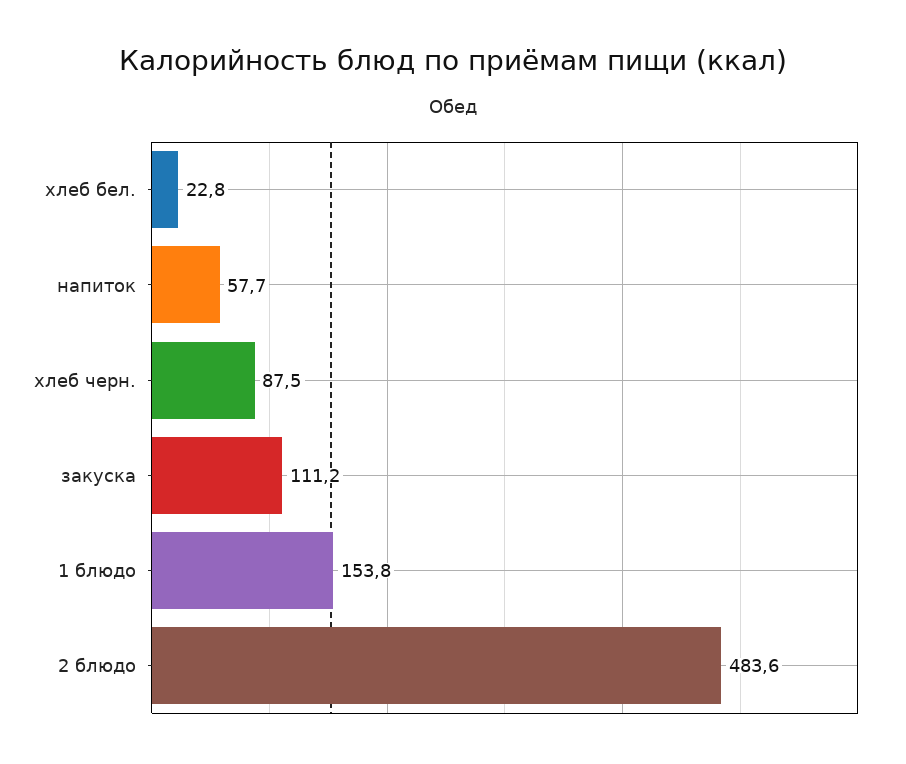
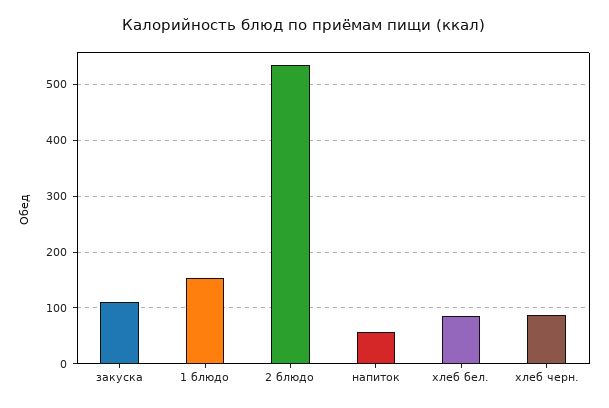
  {
-   "хлеб бел.": 22.8,
+   "хлеб бел.": 80,
    "напиток": 57.7,
    "хлеб черн.": 87.5,
    "закуска": 111.2,
    "1 блюдо": 153.8,
-   "2 блюдо": 483.6
+   "2 блюдо": 540
  }

